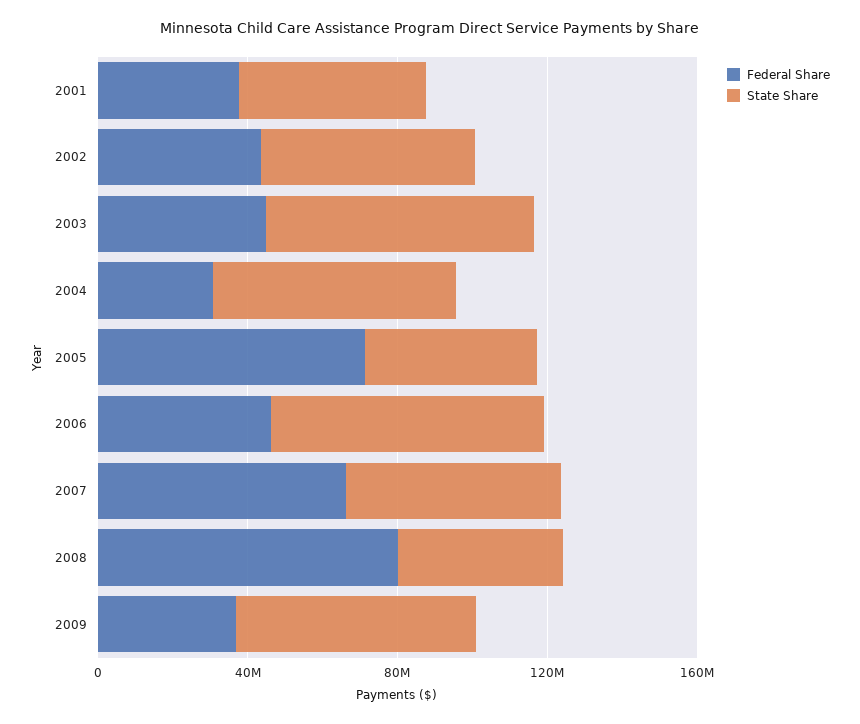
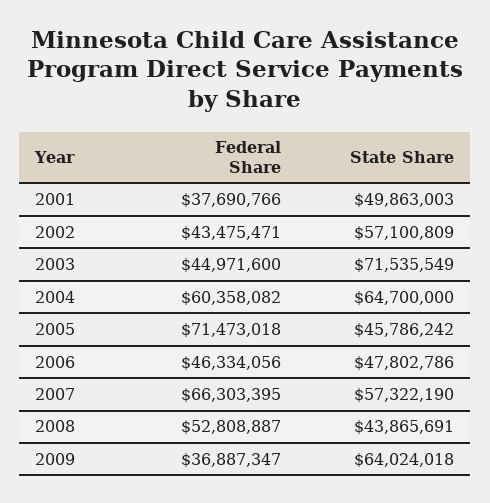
  {
    "Federal Share": {
      "2001": 37690766,
      "2002": 43475471,
      "2003": 44971600,
-     "2004": 30000000,
+     "2004": 60358082,
      "2005": 71473018,
      "2006": 46334056,
      "2007": 66303395,
-     "2008": 80000000,
+     "2008": 52808887,
      "2009": 36887347
    },
    "State Share": {
      "2001": 49863003,
      "2002": 57100809,
      "2003": 71535549,
      "2004": 64700000,
      "2005": 45786242,
-     "2006": 70000000,
+     "2006": 47802786,
      "2007": 57322190,
      "2008": 43865691,
      "2009": 64024018
    }
  }

